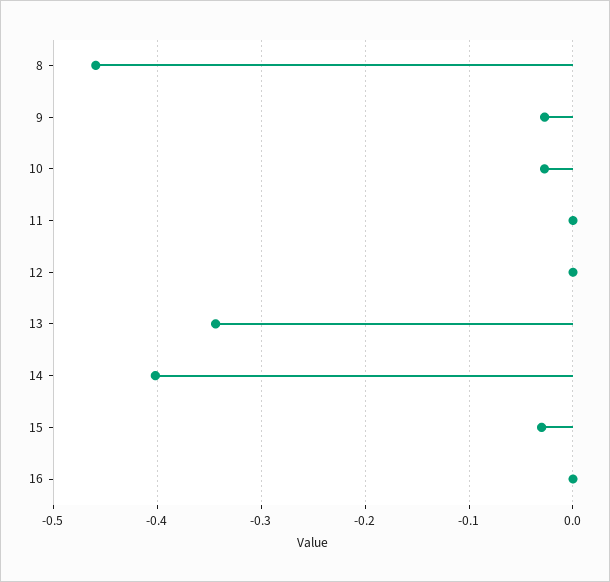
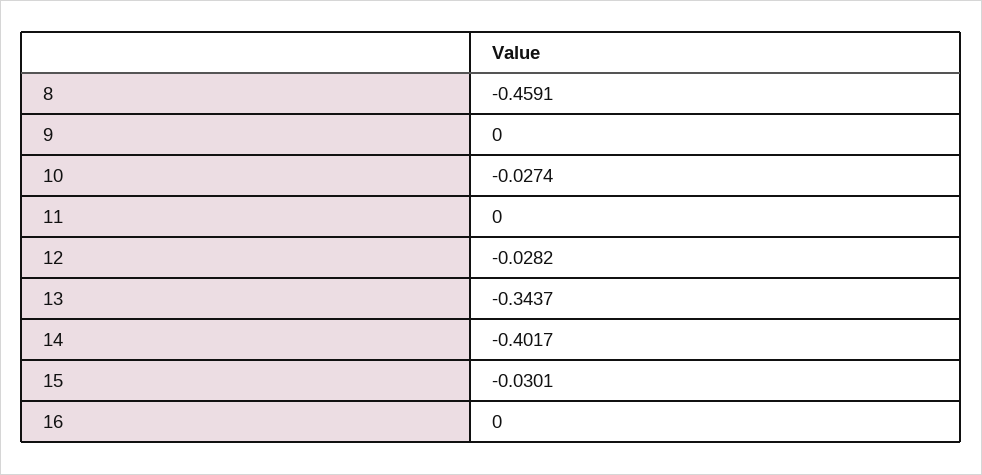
  {
    "8": -0.4591,
-   "9": -0.03,
+   "9": 0,
    "10": -0.0274,
    "11": 0,
-   "12": 0,
+   "12": -0.0282,
    "13": -0.3437,
    "14": -0.4017,
    "15": -0.0301,
    "16": 0
  }

